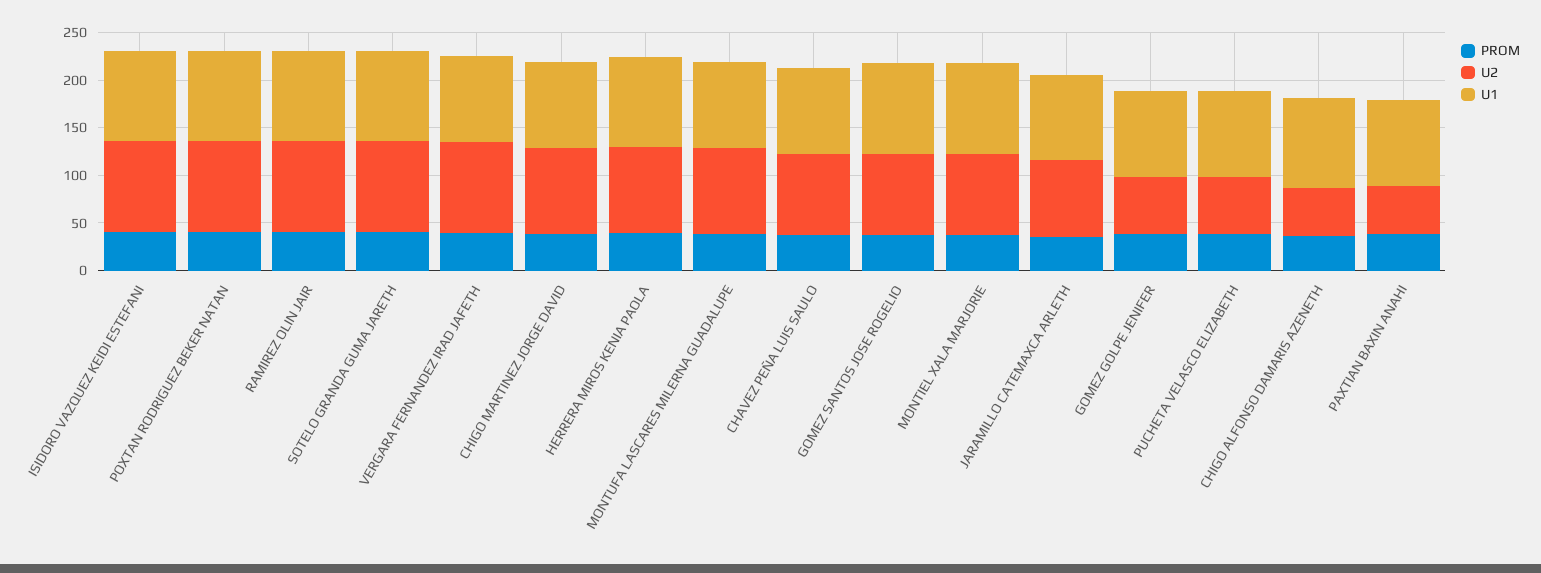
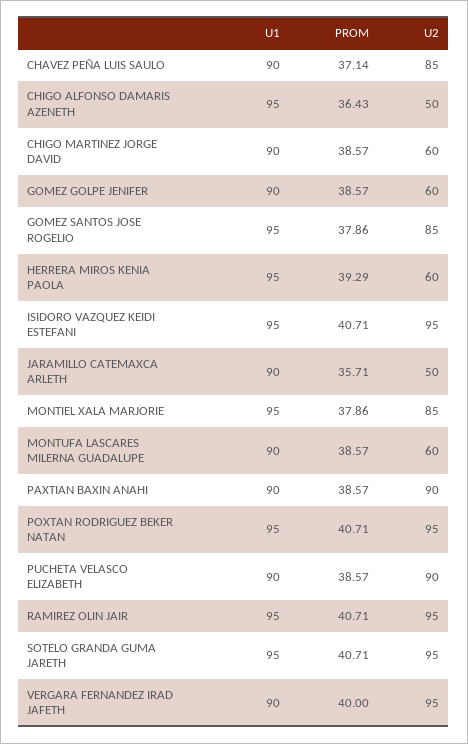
  {
    "PROM": {
      "ISIDORO VAZQUEZ KEIDI ESTEFANI": 40.71,
      "POXTAN RODRIGUEZ BEKER NATAN": 40.71,
      "RAMIREZ OLIN JAIR": 40.71,
      "SOTELO GRANDA GUMA JARETH": 40.71,
      "VERGARA FERNANDEZ IRAD JAFETH": 40,
      "CHIGO MARTINEZ JORGE DAVID": 38.57,
      "HERRERA MIROS KENIA PAOLA": 39.29,
      "MONTUFA LASCARES MILERNA GUADALUPE": 38.57,
      "CHAVEZ PEÑA LUIS SAULO": 37.14,
      "GOMEZ SANTOS JOSE ROGELIO": 37.86,
      "MONTIEL XALA MARJORIE": 37.86,
      "JARAMILLO CATEMAXCA ARLETH": 35.71,
      "GOMEZ GOLPE JENIFER": 38.57,
      "PUCHETA VELASCO ELIZABETH": 38.57,
      "CHIGO ALFONSO DAMARIS AZENETH": 36.43,
      "PAXTIAN BAXIN ANAHI": 38.57
    },
    "U2": {
      "ISIDORO VAZQUEZ KEIDI ESTEFANI": 95,
      "POXTAN RODRIGUEZ BEKER NATAN": 95,
      "RAMIREZ OLIN JAIR": 95,
      "SOTELO GRANDA GUMA JARETH": 95,
      "VERGARA FERNANDEZ IRAD JAFETH": 95,
-     "CHIGO MARTINEZ JORGE DAVID": 90,
+     "CHIGO MARTINEZ JORGE DAVID": 60,
-     "HERRERA MIROS KENIA PAOLA": 90,
+     "HERRERA MIROS KENIA PAOLA": 60,
-     "MONTUFA LASCARES MILERNA GUADALUPE": 90,
+     "MONTUFA LASCARES MILERNA GUADALUPE": 60,
      "CHAVEZ PEÑA LUIS SAULO": 85,
      "GOMEZ SANTOS JOSE ROGELIO": 85,
      "MONTIEL XALA MARJORIE": 85,
-     "JARAMILLO CATEMAXCA ARLETH": 80,
+     "JARAMILLO CATEMAXCA ARLETH": 50,
      "GOMEZ GOLPE JENIFER": 60,
-     "PUCHETA VELASCO ELIZABETH": 60,
+     "PUCHETA VELASCO ELIZABETH": 90,
      "CHIGO ALFONSO DAMARIS AZENETH": 50,
-     "PAXTIAN BAXIN ANAHI": 50
+     "PAXTIAN BAXIN ANAHI": 90
    },
    "U1": {
      "ISIDORO VAZQUEZ KEIDI ESTEFANI": 95,
      "POXTAN RODRIGUEZ BEKER NATAN": 95,
      "RAMIREZ OLIN JAIR": 95,
      "SOTELO GRANDA GUMA JARETH": 95,
      "VERGARA FERNANDEZ IRAD JAFETH": 90,
      "CHIGO MARTINEZ JORGE DAVID": 90,
      "HERRERA MIROS KENIA PAOLA": 95,
      "MONTUFA LASCARES MILERNA GUADALUPE": 90,
      "CHAVEZ PEÑA LUIS SAULO": 90,
      "GOMEZ SANTOS JOSE ROGELIO": 95,
      "MONTIEL XALA MARJORIE": 95,
      "JARAMILLO CATEMAXCA ARLETH": 90,
      "GOMEZ GOLPE JENIFER": 90,
      "PUCHETA VELASCO ELIZABETH": 90,
      "CHIGO ALFONSO DAMARIS AZENETH": 95,
      "PAXTIAN BAXIN ANAHI": 90
    }
  }

